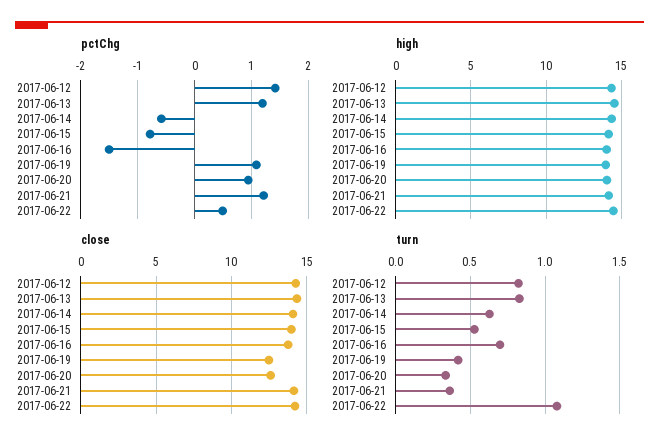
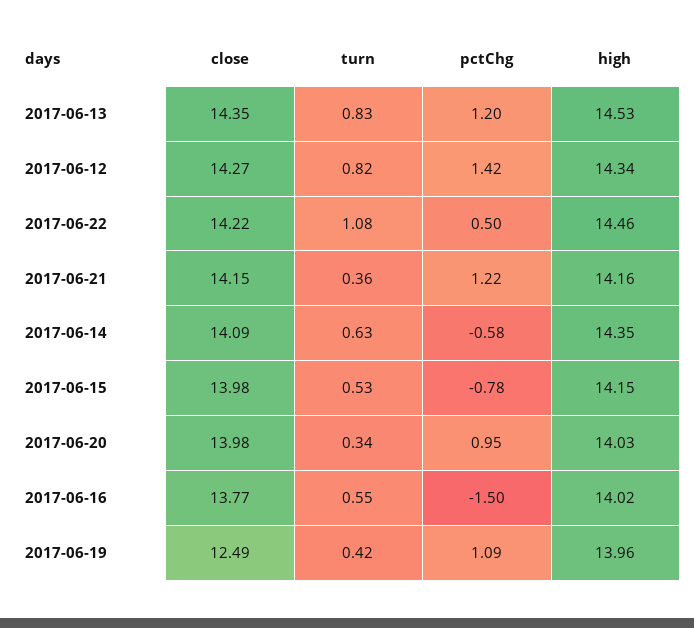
  {
    "pctChg": {
      "2017-06-12": 1.42,
      "2017-06-13": 1.2,
      "2017-06-14": -0.58,
      "2017-06-15": -0.78,
      "2017-06-16": -1.5,
      "2017-06-19": 1.09,
      "2017-06-20": 0.95,
      "2017-06-21": 1.22,
      "2017-06-22": 0.5
    },
    "high": {
      "2017-06-12": 14.34,
      "2017-06-13": 14.53,
      "2017-06-14": 14.35,
      "2017-06-15": 14.15,
      "2017-06-16": 14.02,
      "2017-06-19": 13.96,
      "2017-06-20": 14.03,
      "2017-06-21": 14.16,
      "2017-06-22": 14.46
    },
    "close": {
      "2017-06-12": 14.27,
      "2017-06-13": 14.35,
      "2017-06-14": 14.09,
      "2017-06-15": 13.98,
      "2017-06-16": 13.77,
      "2017-06-19": 12.49,
-     "2017-06-20": 12.5,
+     "2017-06-20": 13.98,
      "2017-06-21": 14.15,
      "2017-06-22": 14.22
    },
    "turn": {
      "2017-06-12": 0.82,
      "2017-06-13": 0.83,
      "2017-06-14": 0.63,
      "2017-06-15": 0.53,
-     "2017-06-16": 0.7,
+     "2017-06-16": 0.55,
      "2017-06-19": 0.42,
      "2017-06-20": 0.34,
      "2017-06-21": 0.36,
      "2017-06-22": 1.08
    }
  }

